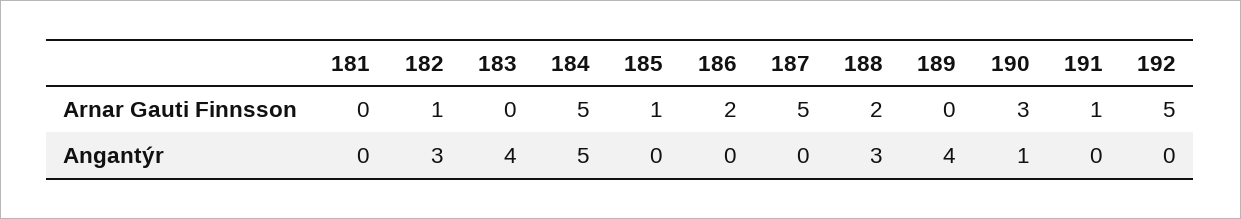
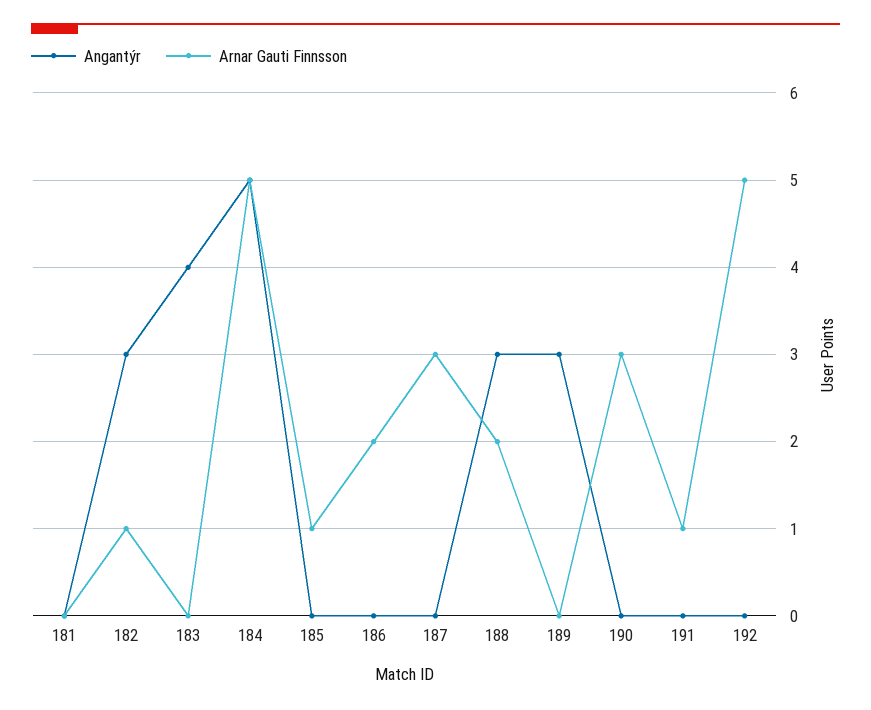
  {
    "Arnar Gauti Finnsson": {
      "181": 0,
      "182": 1,
      "183": 0,
      "184": 5,
      "185": 1,
      "186": 2,
-     "187": 5,
+     "187": 3,
      "188": 2,
      "189": 0,
      "190": 3,
      "191": 1,
      "192": 5
    },
    "Angantýr": {
      "181": 0,
      "182": 3,
      "183": 4,
      "184": 5,
      "185": 0,
      "186": 0,
      "187": 0,
      "188": 3,
-     "189": 4,
+     "189": 3,
-     "190": 1,
+     "190": 0,
      "191": 0,
      "192": 0
    }
  }

